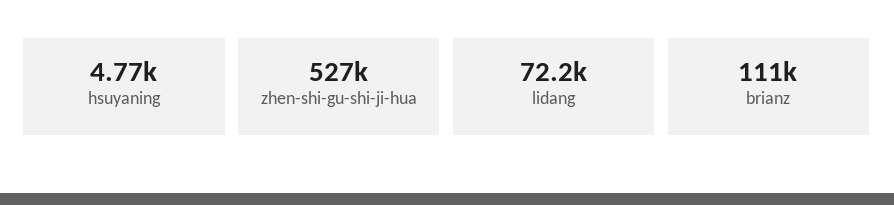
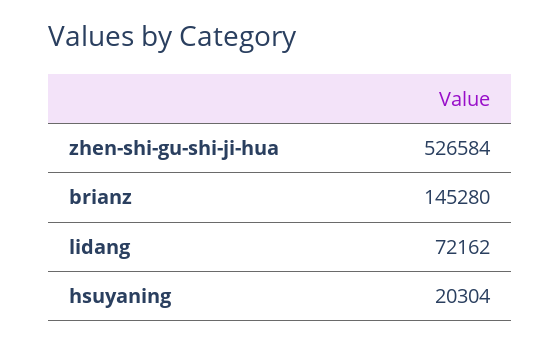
  {
-   "hsuyaning": 4770,
+   "hsuyaning": 20304,
    "zhen-shi-gu-shi-ji-hua": 526584,
    "lidang": 72162,
-   "brianz": 111000
+   "brianz": 145280
  }

